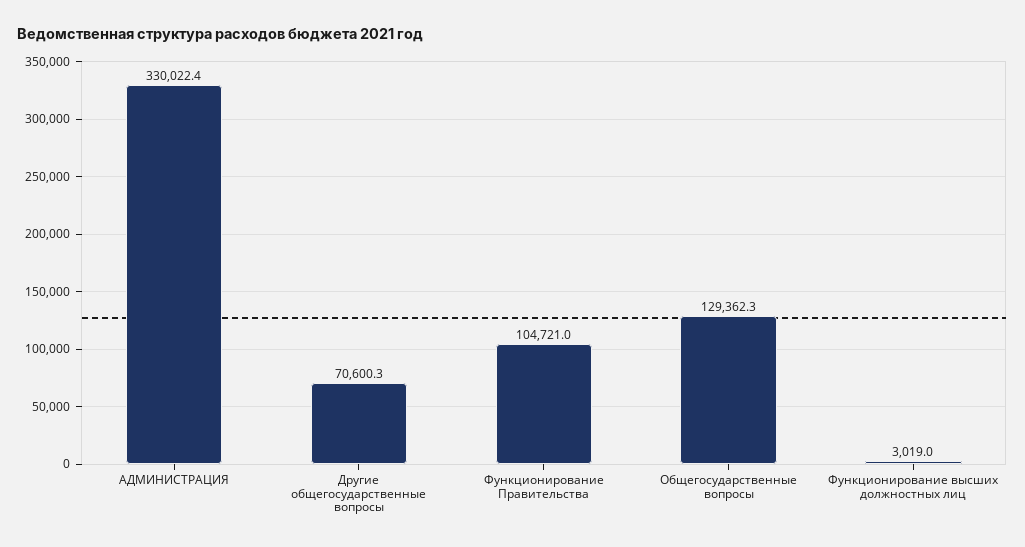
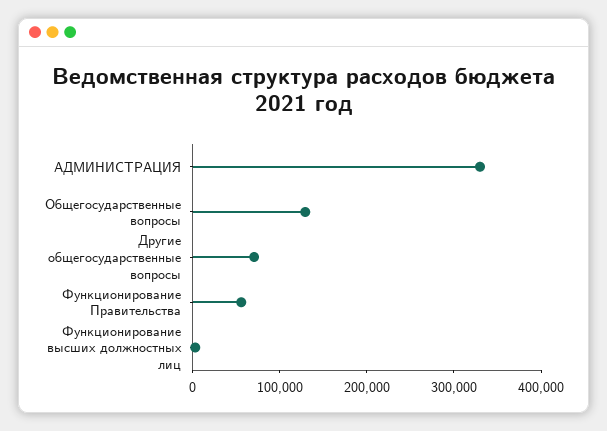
  {
    "АДМИНИСТРАЦИЯ": 330022.4,
    "Другие общегосударственные вопросы": 70600.3,
-   "Функционирование Правительства": 104721,
+   "Функционирование Правительства": 60000,
    "Общегосударственные вопросы": 129362.3,
    "Функционирование высших должностных лиц": 3019
  }

